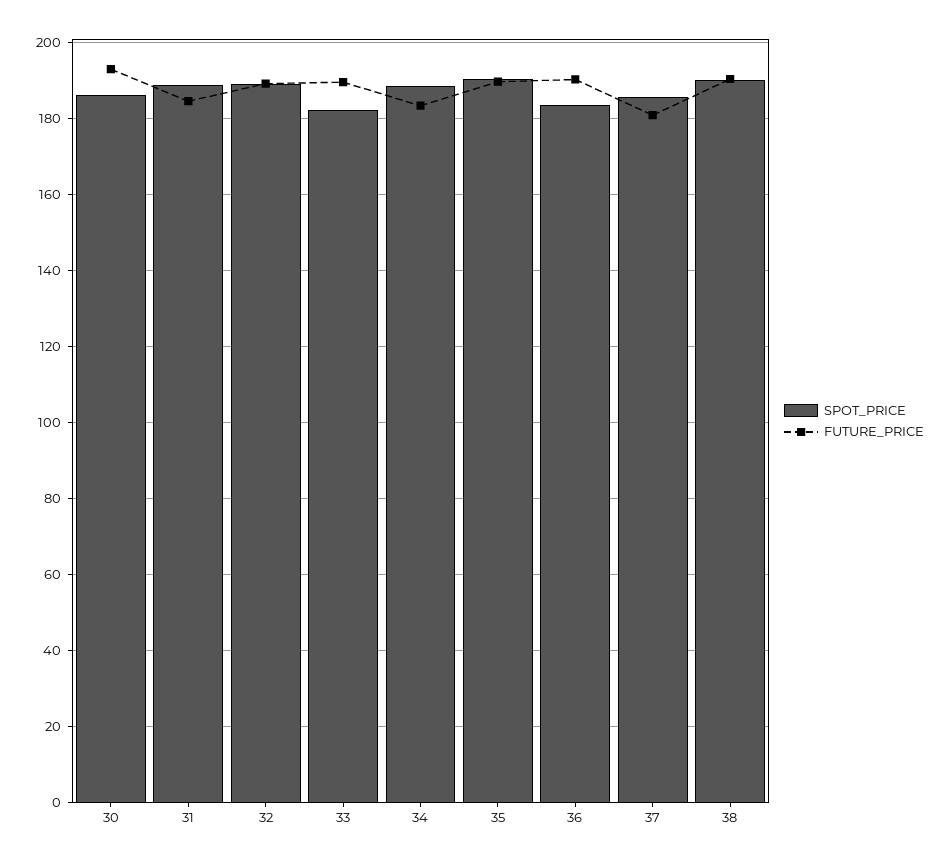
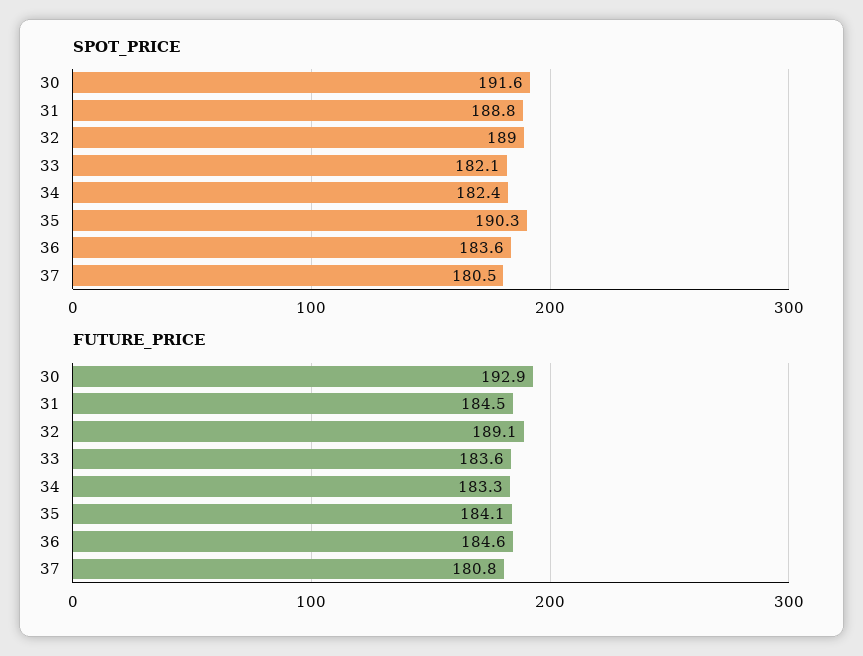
  {
    "SPOT_PRICE": {
-     "30": 186,
+     "30": 191.6,
      "31": 188.8,
      "32": 189,
      "33": 182.1,
-     "34": 188,
+     "34": 182.4,
      "35": 190.3,
      "36": 183.6,
-     "37": 186,
+     "37": 180.5
-     "38": 190
    },
    "FUTURE_PRICE": {
      "30": 192.9,
      "31": 184.5,
      "32": 189.1,
-     "33": 190,
+     "33": 183.6,
      "34": 183.3,
-     "35": 190,
+     "35": 184.1,
-     "36": 190,
+     "36": 184.6,
-     "37": 180.8,
+     "37": 180.8
-     "38": 190
    }
  }

